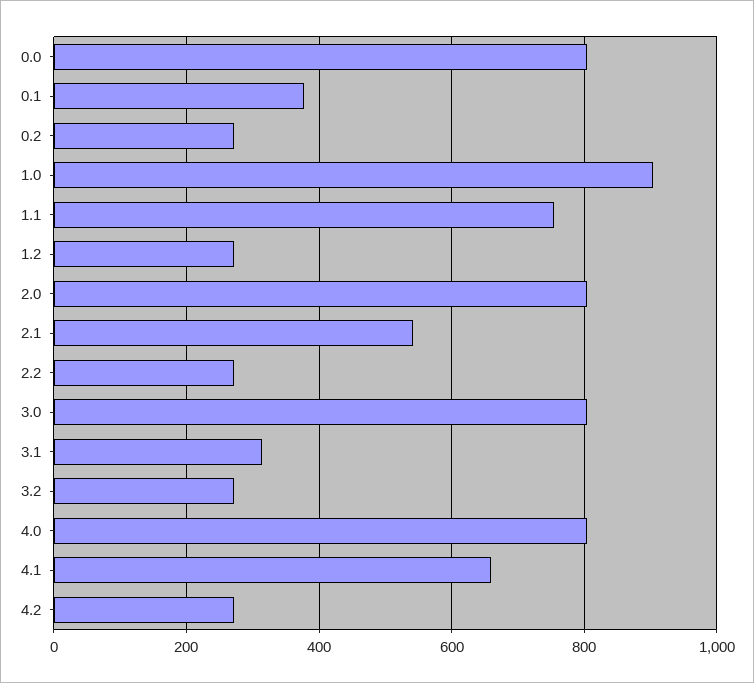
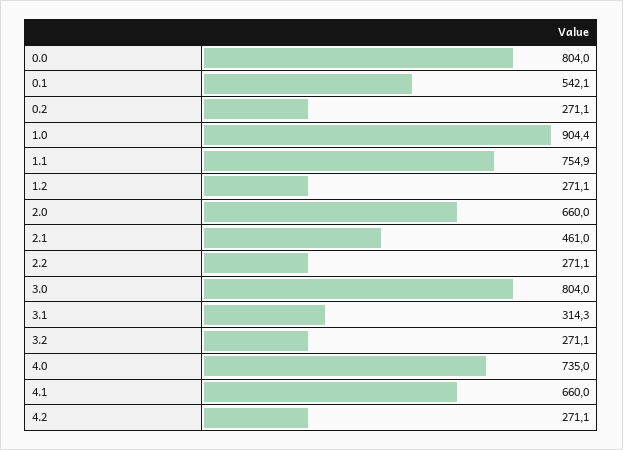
  {
    "0.0": 804,
-   "0.1": 380,
+   "0.1": 542.1,
    "0.2": 271.1,
    "1.0": 904.4,
    "1.1": 754.9,
    "1.2": 271.1,
-   "2.0": 800,
+   "2.0": 660,
-   "2.1": 540,
+   "2.1": 461,
    "2.2": 271.1,
    "3.0": 804,
    "3.1": 314.3,
    "3.2": 271.1,
-   "4.0": 800,
+   "4.0": 735,
    "4.1": 660,
    "4.2": 271.1
  }

